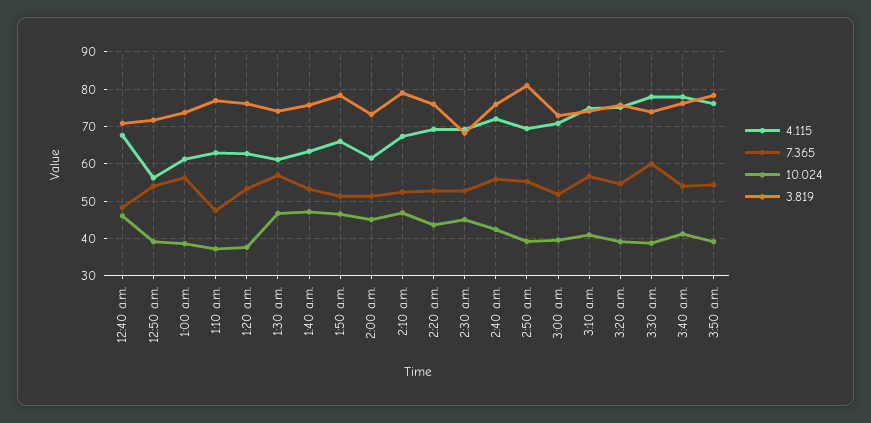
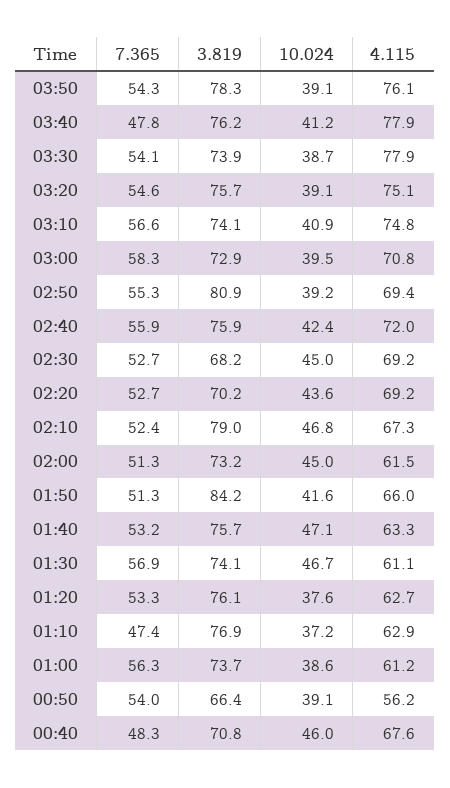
  {
    "4.115": {
      "12:40 a.m.": 67.6,
      "12:50 a.m.": 56.2,
      "1:00 a.m.": 61.2,
      "1:10 a.m.": 62.9,
      "1:20 a.m.": 62.7,
      "1:30 a.m.": 61.1,
      "1:40 a.m.": 63.3,
      "1:50 a.m.": 66,
      "2:00 a.m.": 61.5,
      "2:10 a.m.": 67.3,
      "2:20 a.m.": 69.2,
      "2:30 a.m.": 69.2,
      "2:40 a.m.": 72,
      "2:50 a.m.": 69.4,
      "3:00 a.m.": 70.8,
      "3:10 a.m.": 74.8,
      "3:20 a.m.": 75.1,
      "3:30 a.m.": 77.9,
      "3:40 a.m.": 77.9,
      "3:50 a.m.": 76.1
    },
    "7.365": {
      "12:40 a.m.": 48.3,
      "12:50 a.m.": 54,
      "1:00 a.m.": 56.3,
      "1:10 a.m.": 47.4,
      "1:20 a.m.": 53.3,
      "1:30 a.m.": 56.9,
      "1:40 a.m.": 53.2,
      "1:50 a.m.": 51.3,
      "2:00 a.m.": 51.3,
      "2:10 a.m.": 52.4,
      "2:20 a.m.": 52.7,
      "2:30 a.m.": 52.7,
      "2:40 a.m.": 55.9,
      "2:50 a.m.": 55.3,
-     "3:00 a.m.": 52,
+     "3:00 a.m.": 58.3,
      "3:10 a.m.": 56.6,
      "3:20 a.m.": 54.6,
-     "3:30 a.m.": 60,
+     "3:30 a.m.": 54.1,
-     "3:40 a.m.": 54,
+     "3:40 a.m.": 47.8,
      "3:50 a.m.": 54.3
    },
    "10.024": {
      "12:40 a.m.": 46,
      "12:50 a.m.": 39.1,
      "1:00 a.m.": 38.6,
      "1:10 a.m.": 37.2,
      "1:20 a.m.": 37.6,
      "1:30 a.m.": 46.7,
      "1:40 a.m.": 47.1,
-     "1:50 a.m.": 46,
+     "1:50 a.m.": 41.6,
      "2:00 a.m.": 45,
      "2:10 a.m.": 46.8,
      "2:20 a.m.": 43.6,
      "2:30 a.m.": 45,
      "2:40 a.m.": 42.4,
      "2:50 a.m.": 39.2,
      "3:00 a.m.": 39.5,
      "3:10 a.m.": 40.9,
      "3:20 a.m.": 39.1,
      "3:30 a.m.": 38.7,
      "3:40 a.m.": 41.2,
      "3:50 a.m.": 39.1
    },
    "3.819": {
      "12:40 a.m.": 70.8,
-     "12:50 a.m.": 72,
+     "12:50 a.m.": 66.4,
      "1:00 a.m.": 73.7,
      "1:10 a.m.": 76.9,
      "1:20 a.m.": 76.1,
      "1:30 a.m.": 74.1,
      "1:40 a.m.": 75.7,
-     "1:50 a.m.": 78,
+     "1:50 a.m.": 84.2,
      "2:00 a.m.": 73.2,
      "2:10 a.m.": 79,
-     "2:20 a.m.": 76,
+     "2:20 a.m.": 70.2,
      "2:30 a.m.": 68.2,
      "2:40 a.m.": 75.9,
      "2:50 a.m.": 80.9,
      "3:00 a.m.": 72.9,
      "3:10 a.m.": 74.1,
      "3:20 a.m.": 75.7,
      "3:30 a.m.": 73.9,
      "3:40 a.m.": 76.2,
      "3:50 a.m.": 78.3
    }
  }

